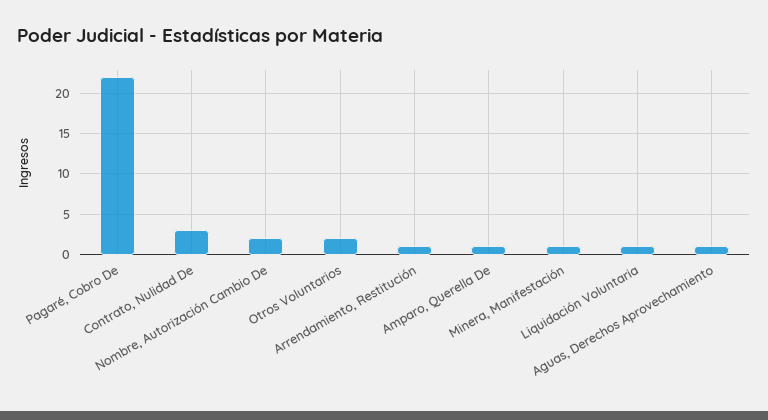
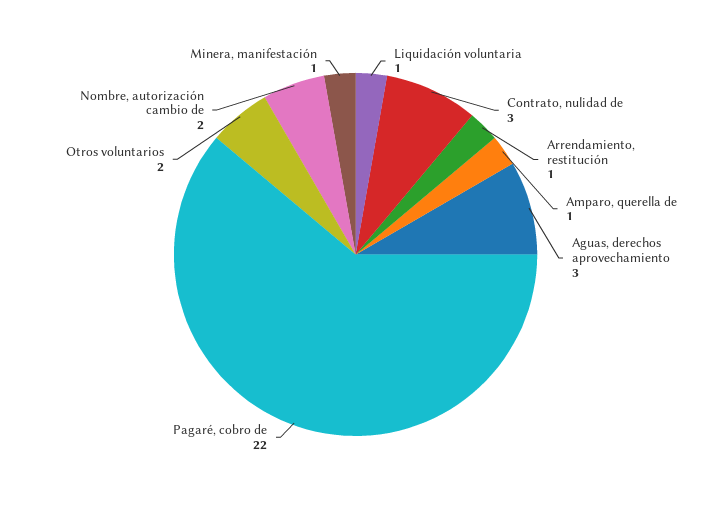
  {
    "Pagaré, Cobro De": 22,
    "Contrato, Nulidad De": 3,
    "Nombre, Autorización Cambio De": 2,
    "Otros Voluntarios": 2,
    "Arrendamiento, Restitución": 1,
    "Amparo, Querella De": 1,
    "Minera, Manifestación": 1,
    "Liquidación Voluntaria": 1,
-   "Aguas, Derechos Aprovechamiento": 1
+   "Aguas, Derechos Aprovechamiento": 3
  }

